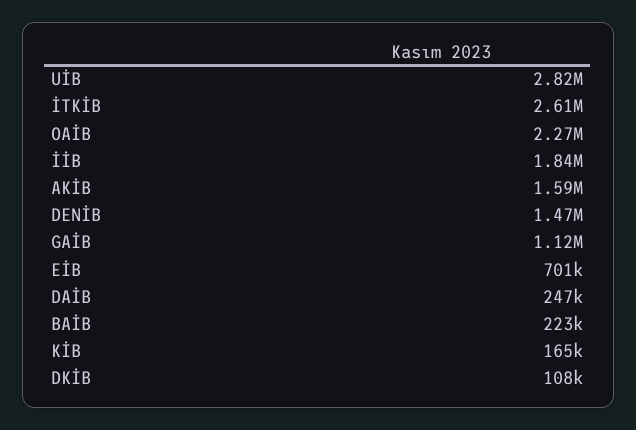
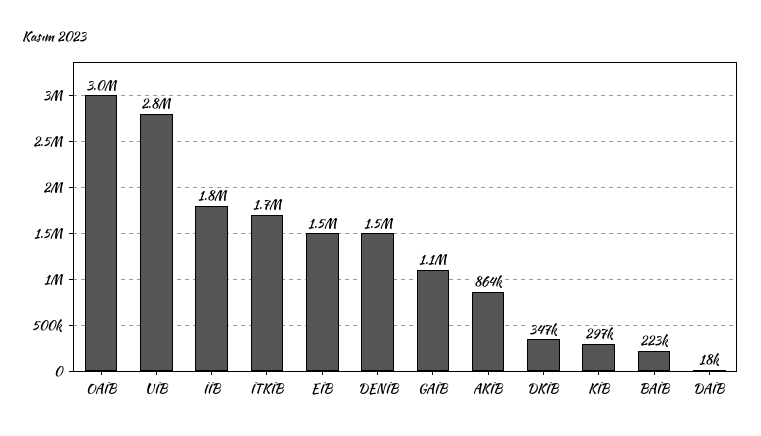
  {
    "UİB": 2820000,
-   "İTKİB": 2610000,
+   "İTKİB": 1700000,
-   "OAİB": 2270000,
+   "OAİB": 3000000,
    "İİB": 1840000,
-   "AKİB": 1590000,
+   "AKİB": 864000,
    "DENİB": 1470000,
    "GAİB": 1120000,
-   "EİB": 701000,
+   "EİB": 1500000,
-   "DAİB": 247000,
+   "DAİB": 18000,
    "BAİB": 223000,
-   "KİB": 165000,
+   "KİB": 297000,
-   "DKİB": 108000
+   "DKİB": 347000
  }

